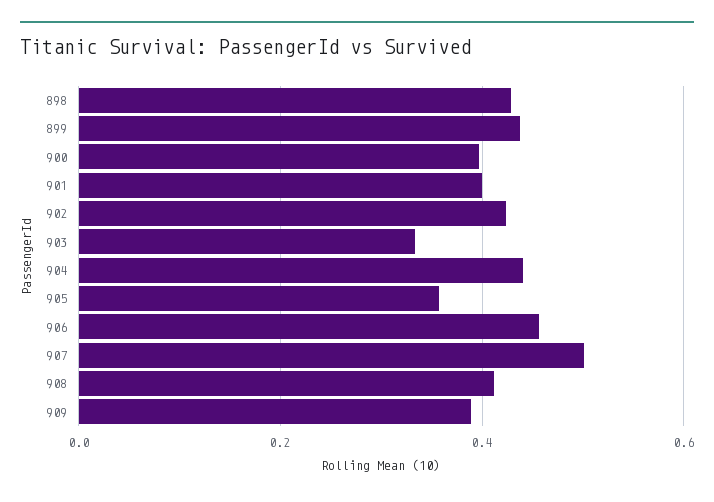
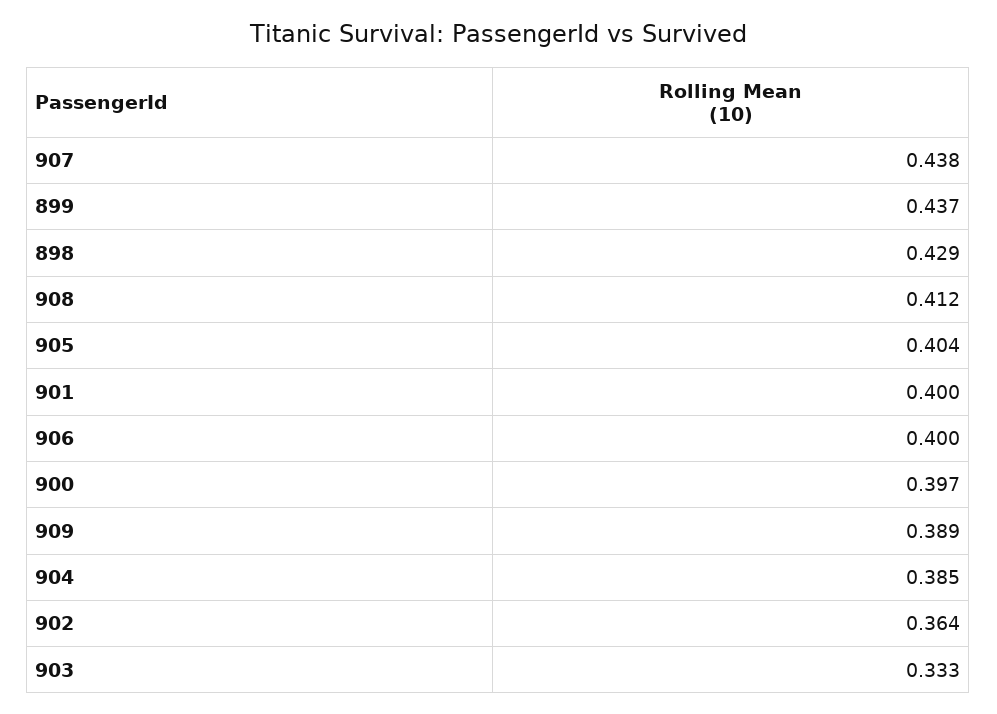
  {
    "898": 0.429,
    "899": 0.437,
    "900": 0.397,
    "901": 0.4,
-   "902": 0.42,
+   "902": 0.364,
    "903": 0.333,
-   "904": 0.44,
+   "904": 0.385,
-   "905": 0.36,
+   "905": 0.404,
-   "906": 0.46,
+   "906": 0.4,
-   "907": 0.5,
+   "907": 0.438,
    "908": 0.412,
    "909": 0.389
  }

